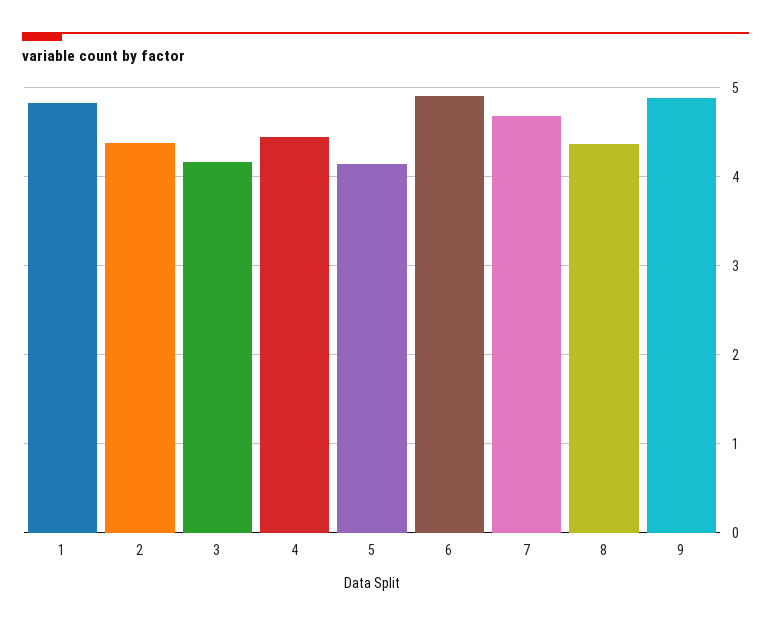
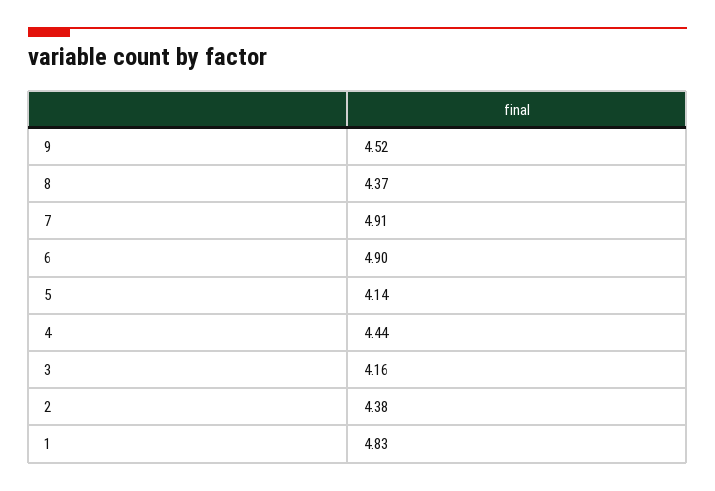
  {
    "1": 4.83,
    "2": 4.38,
    "3": 4.16,
    "4": 4.44,
    "5": 4.14,
    "6": 4.9,
-   "7": 4.7,
+   "7": 4.91,
    "8": 4.37,
-   "9": 4.9
+   "9": 4.52
  }

